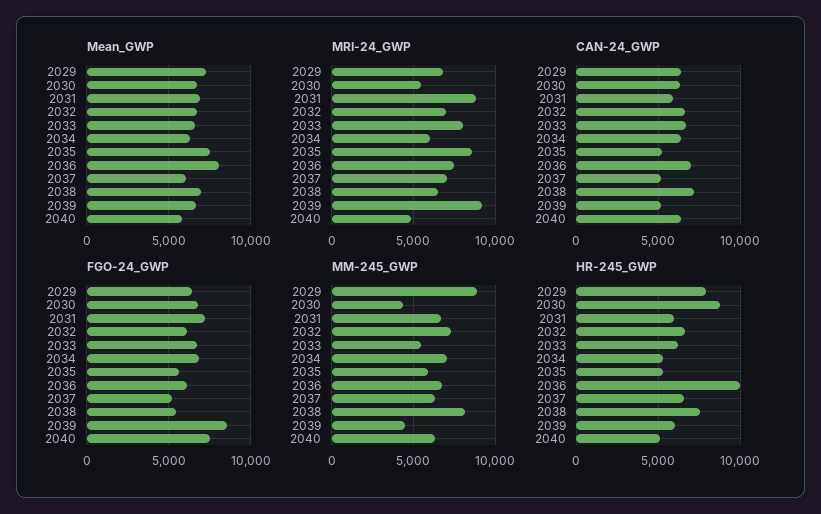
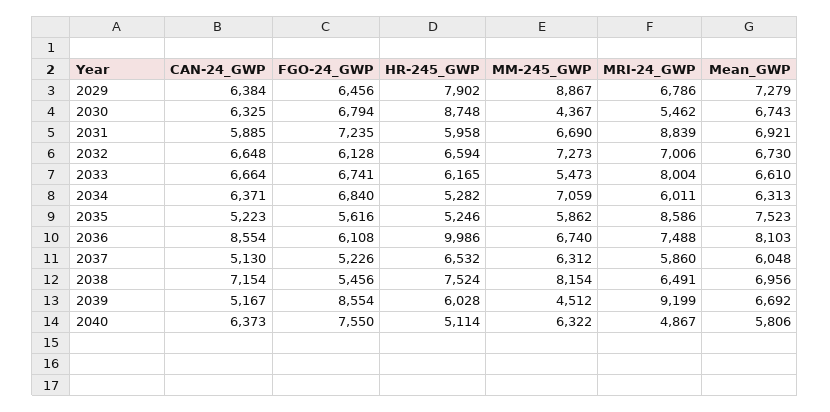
  {
    "Mean_GWP": {
      "2029": 7279,
      "2030": 6743,
      "2031": 6921,
      "2032": 6730,
      "2033": 6610,
      "2034": 6313,
      "2035": 7523,
      "2036": 8103,
      "2037": 6048,
      "2038": 6956,
      "2039": 6692,
      "2040": 5806
    },
    "MRI-24_GWP": {
      "2029": 6786,
      "2030": 5462,
      "2031": 8839,
      "2032": 7006,
      "2033": 8004,
      "2034": 6011,
      "2035": 8586,
      "2036": 7488,
-     "2037": 7000,
+     "2037": 5860,
      "2038": 6491,
      "2039": 9199,
      "2040": 4867
    },
    "CAN-24_GWP": {
      "2029": 6384,
      "2030": 6325,
      "2031": 5885,
      "2032": 6648,
      "2033": 6664,
      "2034": 6371,
      "2035": 5223,
-     "2036": 7000,
+     "2036": 8554,
      "2037": 5130,
      "2038": 7154,
      "2039": 5167,
      "2040": 6373
    },
    "FGO-24_GWP": {
      "2029": 6456,
      "2030": 6794,
      "2031": 7235,
      "2032": 6128,
      "2033": 6741,
      "2034": 6840,
      "2035": 5616,
      "2036": 6108,
      "2037": 5226,
      "2038": 5456,
      "2039": 8554,
      "2040": 7550
    },
    "MM-245_GWP": {
      "2029": 8867,
      "2030": 4367,
      "2031": 6690,
      "2032": 7273,
      "2033": 5473,
      "2034": 7059,
      "2035": 5862,
      "2036": 6740,
      "2037": 6312,
      "2038": 8154,
      "2039": 4512,
      "2040": 6322
    },
    "HR-245_GWP": {
      "2029": 7902,
      "2030": 8748,
      "2031": 5958,
      "2032": 6594,
      "2033": 6165,
      "2034": 5282,
      "2035": 5246,
      "2036": 9986,
      "2037": 6532,
      "2038": 7524,
      "2039": 6028,
      "2040": 5114
    }
  }

